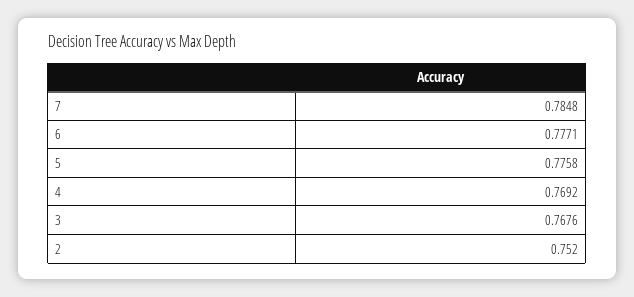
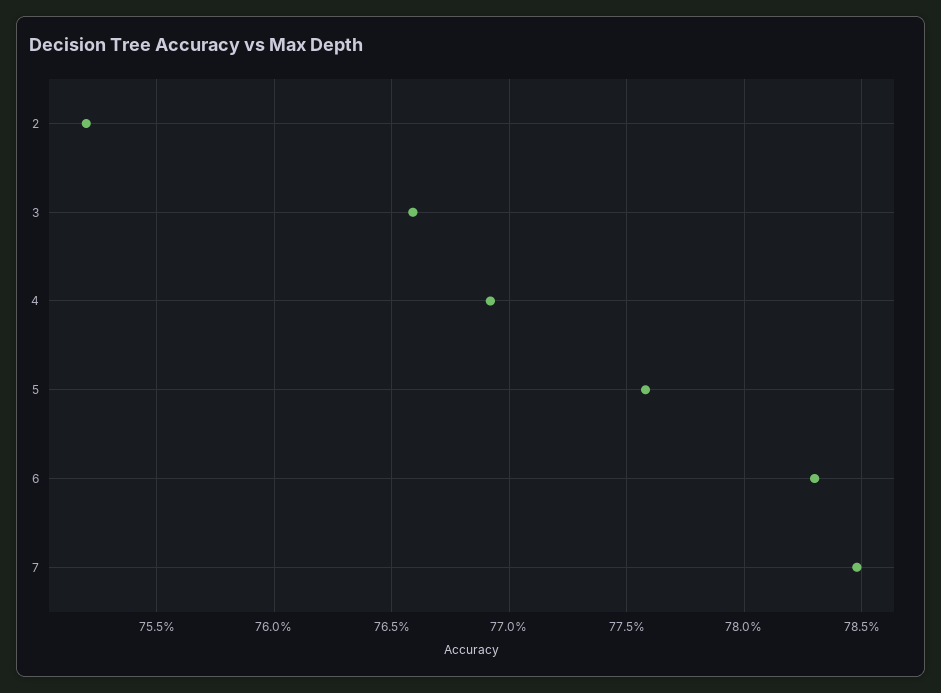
  {
    "7": 0.7848,
-   "6": 0.7771,
+   "6": 0.783,
    "5": 0.7758,
    "4": 0.7692,
-   "3": 0.7676,
+   "3": 0.766,
    "2": 0.752
  }

